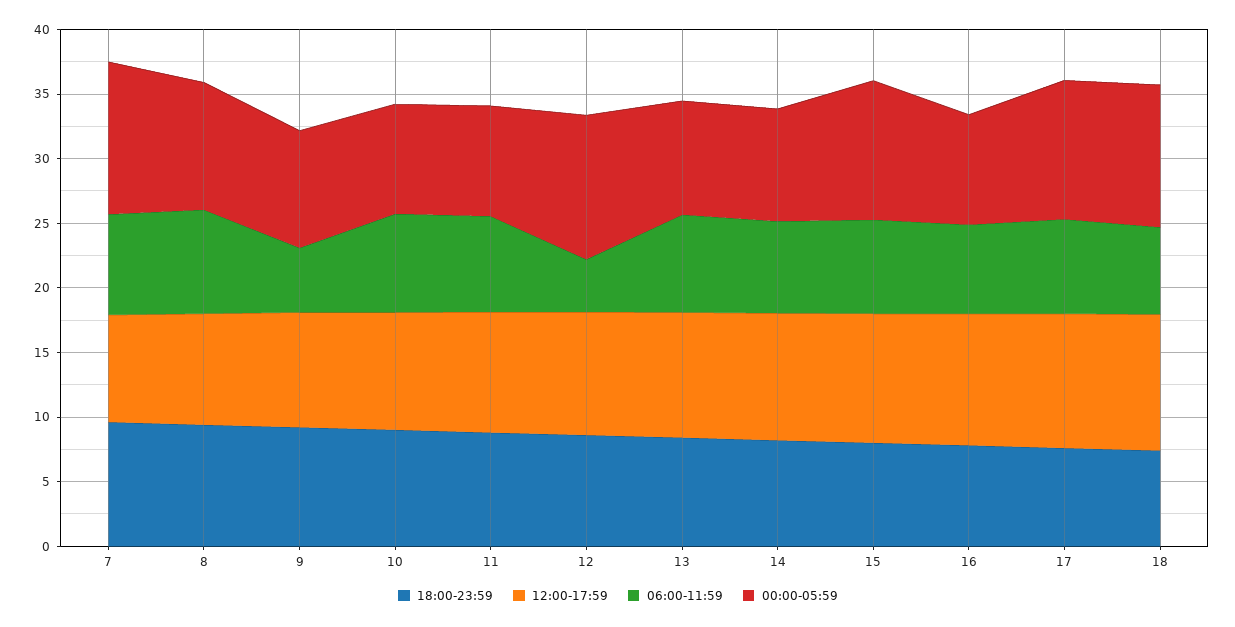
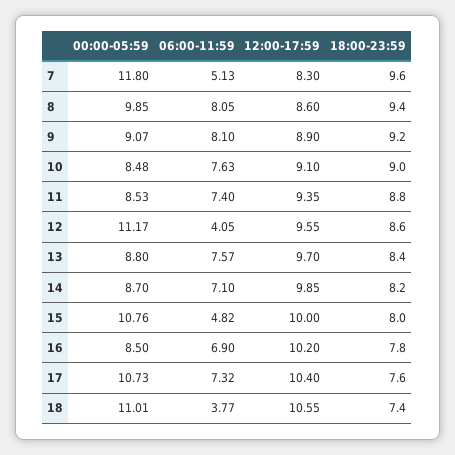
  {
    "18:00-23:59": {
      "7": 9.6,
      "8": 9.4,
      "9": 9.2,
      "10": 9,
      "11": 8.8,
      "12": 8.6,
      "13": 8.4,
      "14": 8.2,
      "15": 8,
      "16": 7.8,
      "17": 7.6,
      "18": 7.4
    },
    "12:00-17:59": {
      "7": 8.3,
      "8": 8.6,
      "9": 8.9,
      "10": 9.1,
      "11": 9.35,
      "12": 9.55,
      "13": 9.7,
      "14": 9.85,
      "15": 10,
      "16": 10.2,
      "17": 10.4,
      "18": 10.55
    },
    "06:00-11:59": {
-     "7": 8,
+     "7": 5.13,
      "8": 8.05,
-     "9": 5,
+     "9": 8.1,
      "10": 7.63,
      "11": 7.4,
      "12": 4.05,
      "13": 7.57,
      "14": 7.1,
-     "15": 7,
+     "15": 4.82,
      "16": 6.9,
      "17": 7.32,
-     "18": 7
+     "18": 3.77
    },
    "00:00-05:59": {
      "7": 11.8,
      "8": 9.85,
      "9": 9.07,
      "10": 8.48,
      "11": 8.53,
      "12": 11.17,
      "13": 8.8,
      "14": 8.7,
      "15": 10.76,
      "16": 8.5,
      "17": 10.73,
      "18": 11.01
    }
  }

